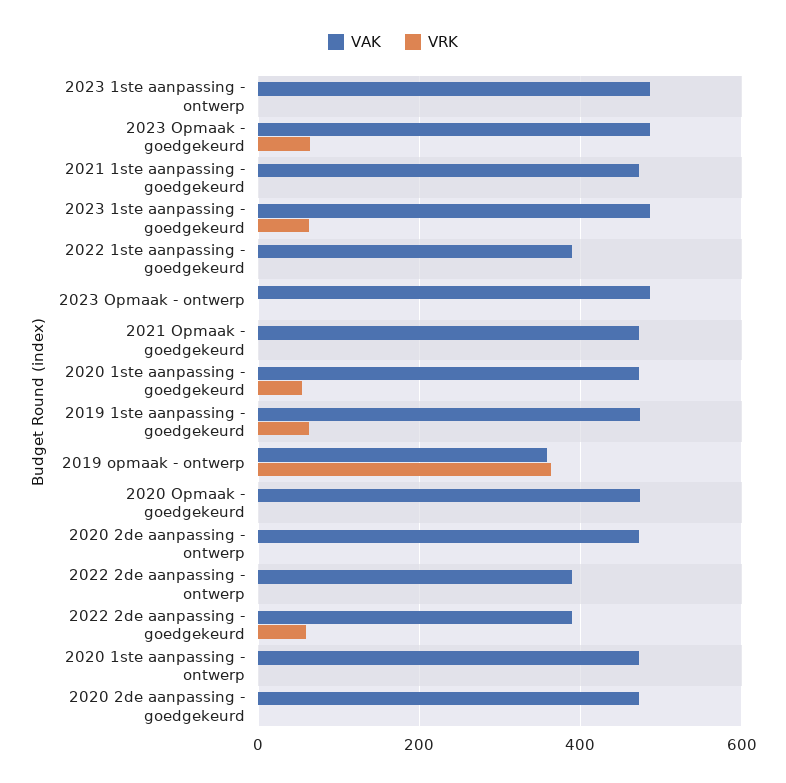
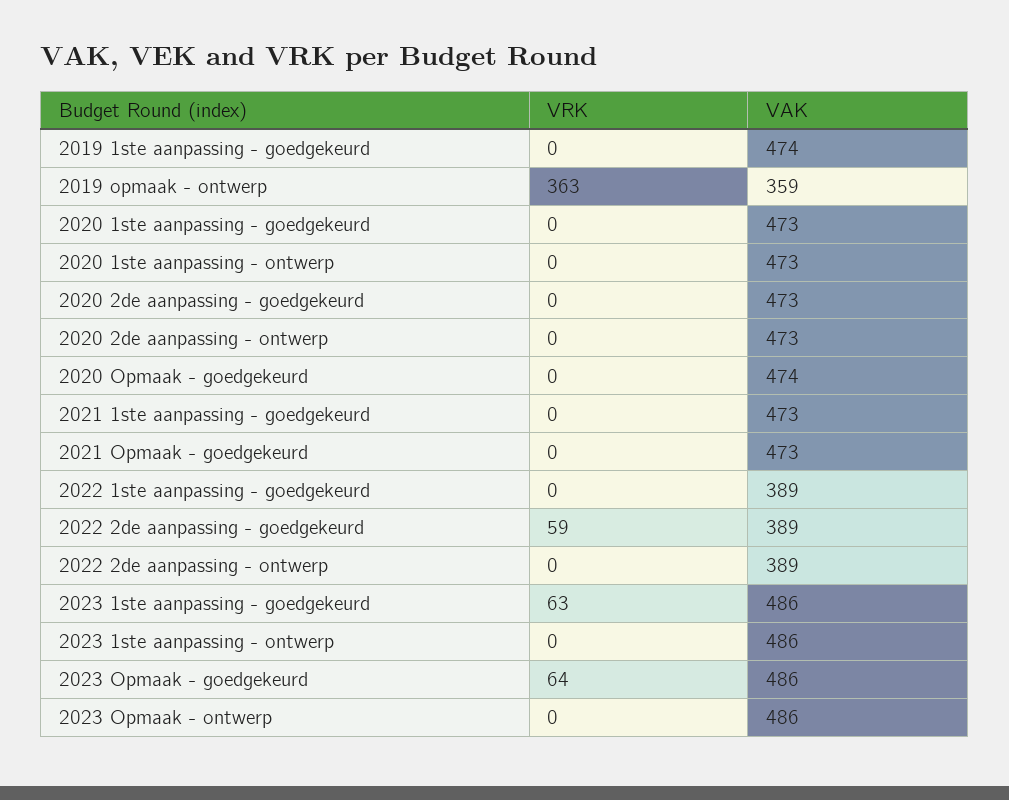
  {
    "VAK": {
      "2023 1ste aanpassing - ontwerp": 486,
      "2023 Opmaak - goedgekeurd": 486,
      "2021 1ste aanpassing - goedgekeurd": 473,
      "2023 1ste aanpassing - goedgekeurd": 486,
      "2022 1ste aanpassing - goedgekeurd": 389,
      "2023 Opmaak - ontwerp": 486,
      "2021 Opmaak - goedgekeurd": 473,
      "2020 1ste aanpassing - goedgekeurd": 473,
      "2019 1ste aanpassing - goedgekeurd": 474,
      "2019 opmaak - ontwerp": 359,
      "2020 Opmaak - goedgekeurd": 474,
      "2020 2de aanpassing - ontwerp": 473,
      "2022 2de aanpassing - ontwerp": 389,
      "2022 2de aanpassing - goedgekeurd": 389,
      "2020 1ste aanpassing - ontwerp": 473,
      "2020 2de aanpassing - goedgekeurd": 473
    },
    "VRK": {
      "2023 1ste aanpassing - ontwerp": 0,
      "2023 Opmaak - goedgekeurd": 64,
      "2021 1ste aanpassing - goedgekeurd": 0,
      "2023 1ste aanpassing - goedgekeurd": 63,
      "2022 1ste aanpassing - goedgekeurd": 0,
      "2023 Opmaak - ontwerp": 0,
      "2021 Opmaak - goedgekeurd": 0,
-     "2020 1ste aanpassing - goedgekeurd": 60,
+     "2020 1ste aanpassing - goedgekeurd": 0,
-     "2019 1ste aanpassing - goedgekeurd": 60,
+     "2019 1ste aanpassing - goedgekeurd": 0,
      "2019 opmaak - ontwerp": 363,
      "2020 Opmaak - goedgekeurd": 0,
      "2020 2de aanpassing - ontwerp": 0,
      "2022 2de aanpassing - ontwerp": 0,
      "2022 2de aanpassing - goedgekeurd": 59,
      "2020 1ste aanpassing - ontwerp": 0,
      "2020 2de aanpassing - goedgekeurd": 0
    }
  }

